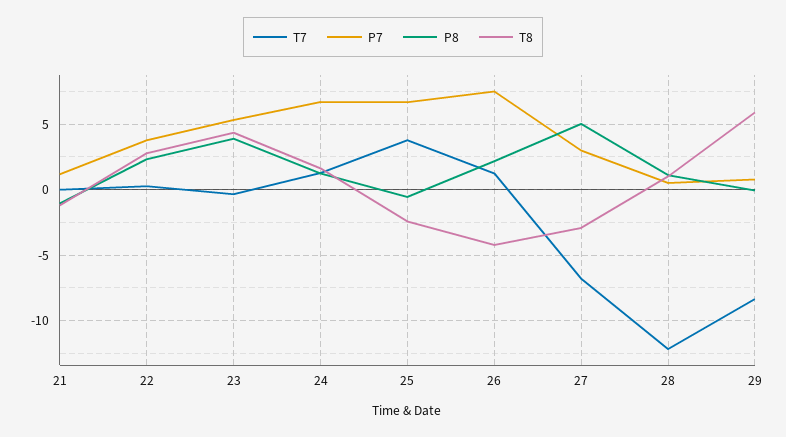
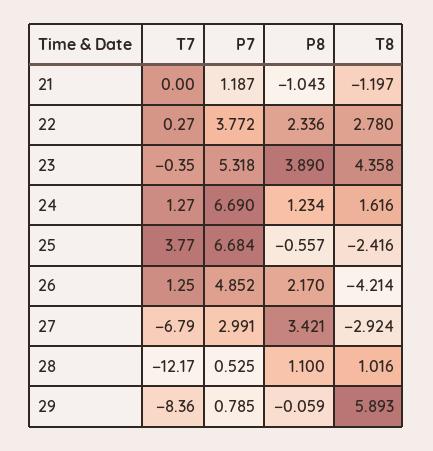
  {
    "T7": {
      "21": 0,
      "22": 0.27,
      "23": -0.35,
      "24": 1.27,
      "25": 3.77,
      "26": 1.25,
      "27": -6.79,
      "28": -12.17,
      "29": -8.36
    },
    "P7": {
      "21": 1.187,
      "22": 3.772,
      "23": 5.318,
      "24": 6.69,
      "25": 6.684,
-     "26": 7.5,
+     "26": 4.852,
      "27": 2.991,
      "28": 0.525,
      "29": 0.785
    },
    "P8": {
      "21": -1.043,
      "22": 2.336,
      "23": 3.89,
      "24": 1.234,
      "25": -0.557,
      "26": 2.17,
-     "27": 5,
+     "27": 3.421,
      "28": 1.1,
      "29": -0.059
    },
    "T8": {
      "21": -1.197,
      "22": 2.78,
      "23": 4.358,
      "24": 1.616,
      "25": -2.416,
      "26": -4.214,
      "27": -2.924,
      "28": 1.016,
      "29": 5.893
    }
  }

